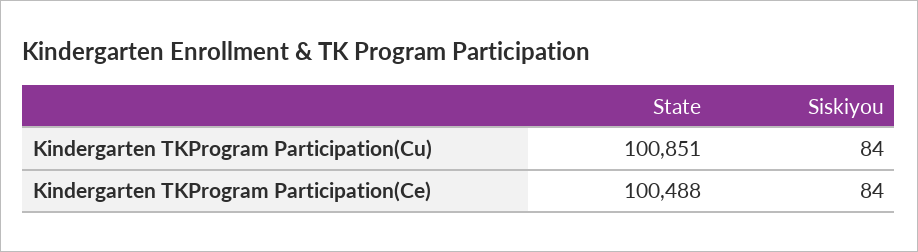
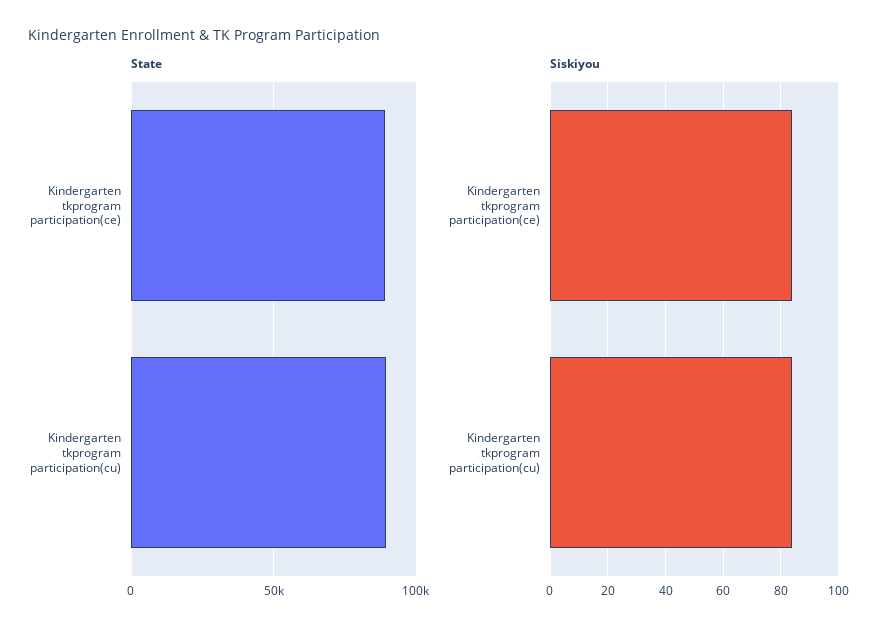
  {
    "State": {
-     "Kindergarten TKProgram Participation(Cu)": 100851,
+     "Kindergarten TKProgram Participation(Cu)": 90000,
-     "Kindergarten TKProgram Participation(Ce)": 100488
+     "Kindergarten TKProgram Participation(Ce)": 90000
    },
    "Siskiyou": {
      "Kindergarten TKProgram Participation(Cu)": 84,
      "Kindergarten TKProgram Participation(Ce)": 84
    }
  }

